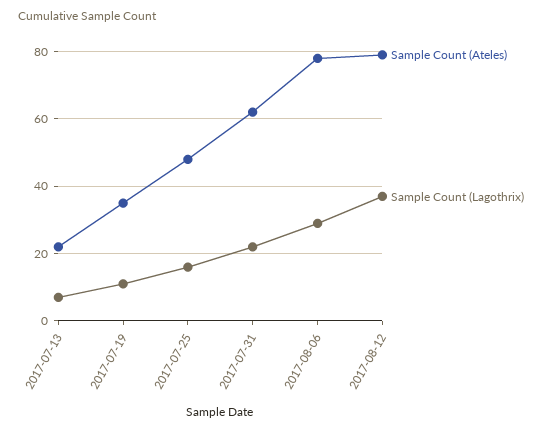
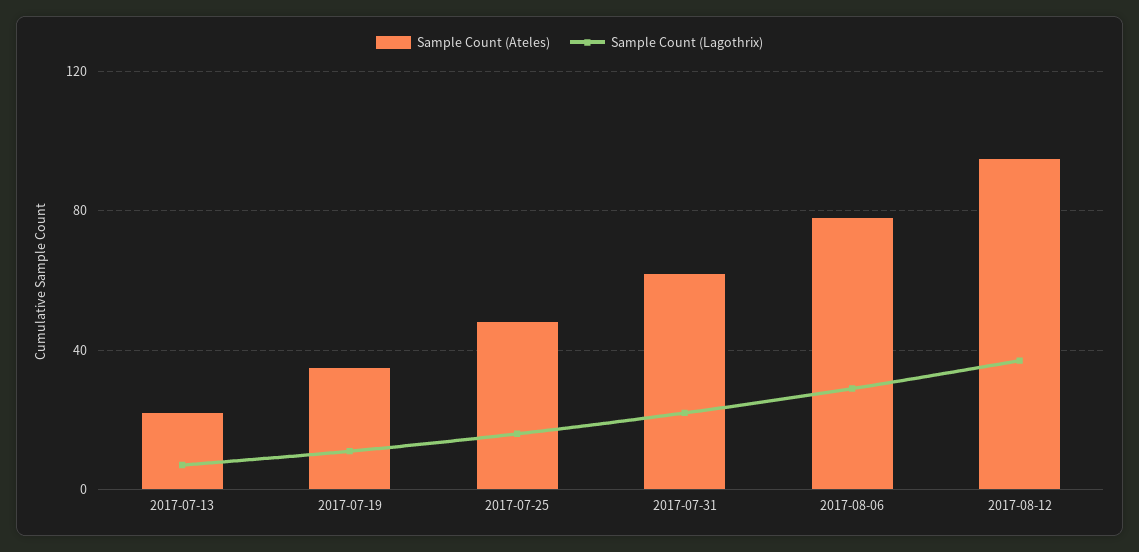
  {
    "Sample Count (Ateles)": {
      "2017-07-13": 20,
      "2017-07-19": 35,
      "2017-07-25": 50,
      "2017-07-31": 60,
      "2017-08-06": 80,
-     "2017-08-12": 80
+     "2017-08-12": 95
    },
    "Sample Count (Lagothrix)": {
      "2017-07-13": 5,
      "2017-07-19": 10,
      "2017-07-25": 15,
      "2017-07-31": 20,
      "2017-08-06": 30,
      "2017-08-12": 35
    }
  }

